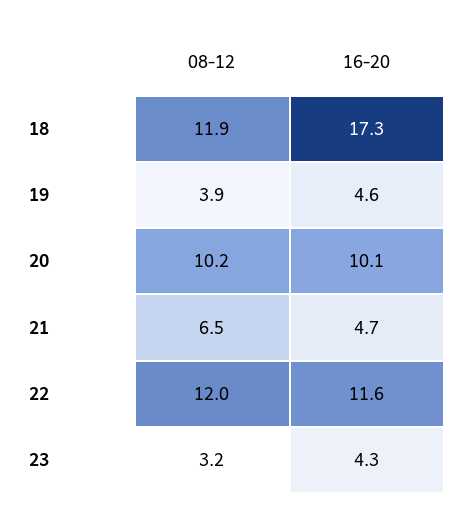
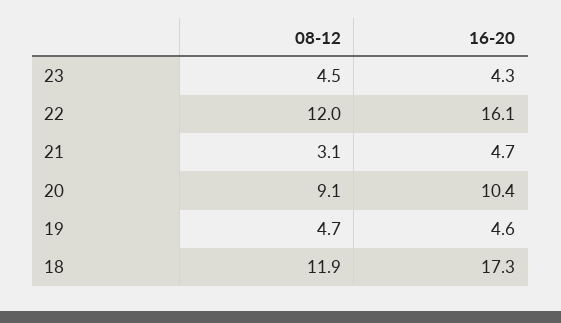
  {
    "08-12": {
      "18": 11.9,
-     "19": 3.9,
+     "19": 4.7,
-     "20": 10.2,
+     "20": 9.1,
-     "21": 6.5,
+     "21": 3.1,
      "22": 12,
-     "23": 3.2
+     "23": 4.5
    },
    "16-20": {
      "18": 17.3,
      "19": 4.6,
-     "20": 10.1,
+     "20": 10.4,
      "21": 4.7,
-     "22": 11.6,
+     "22": 16.1,
      "23": 4.3
    }
  }

